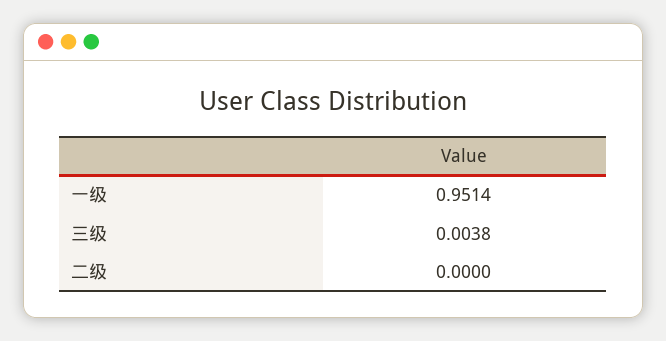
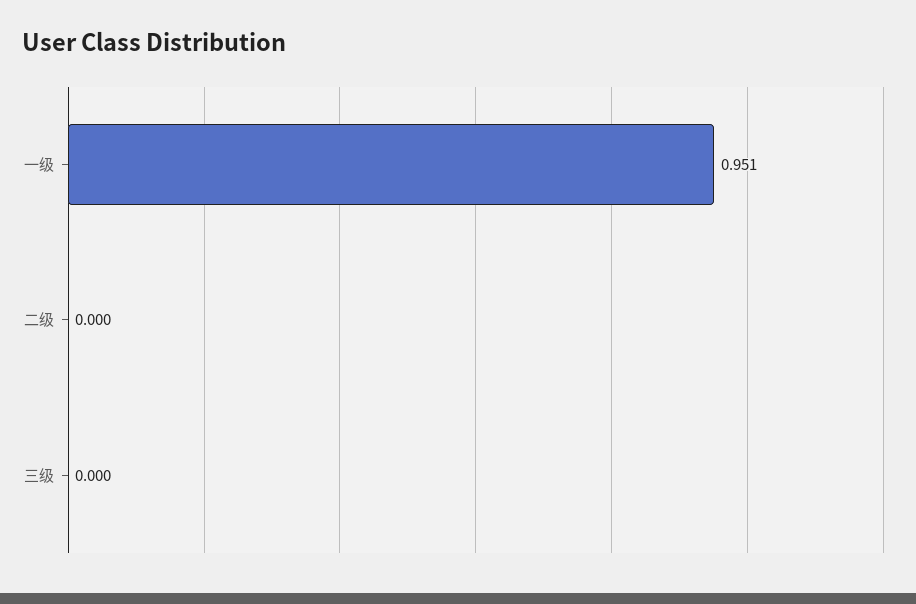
  {
    "一级": 0.9514,
-   "三级": 0.0038,
+   "三级": 0,
    "二级": 0
  }

